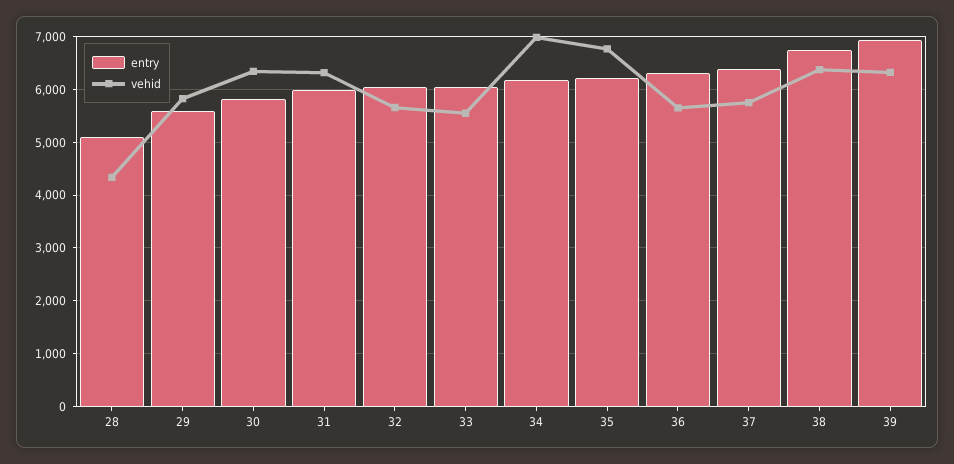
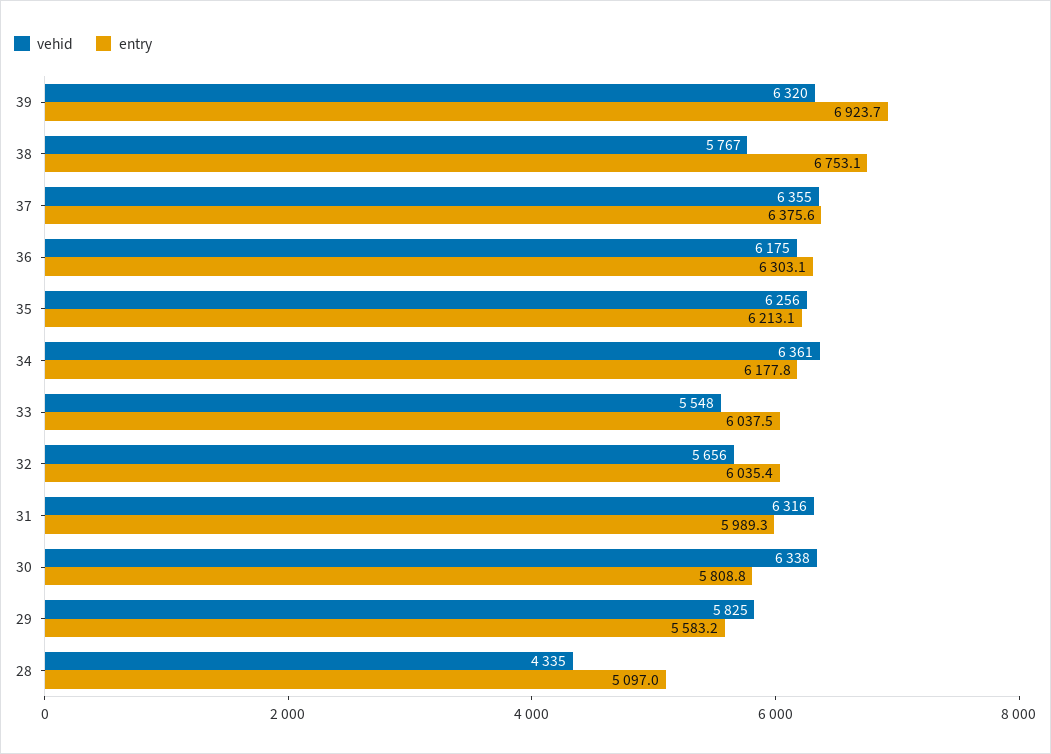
  {
    "entry": {
      "28": 5097,
      "29": 5583.2,
      "30": 5808.8,
      "31": 5989.3,
      "32": 6035.4,
      "33": 6037.5,
      "34": 6177.8,
      "35": 6213.1,
      "36": 6303.1,
      "37": 6375.6,
      "38": 6753.1,
      "39": 6923.7
    },
    "vehid": {
      "28": 4335,
      "29": 5825,
      "30": 6338,
      "31": 6316,
      "32": 5656,
      "33": 5548,
-     "34": 7000,
+     "34": 6361,
-     "35": 6800,
+     "35": 6256,
-     "36": 5600,
+     "36": 6175,
-     "37": 5800,
+     "37": 6355,
-     "38": 6400,
+     "38": 5767,
      "39": 6320
    }
  }

